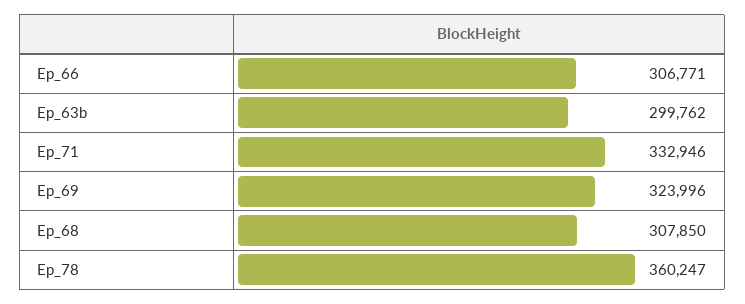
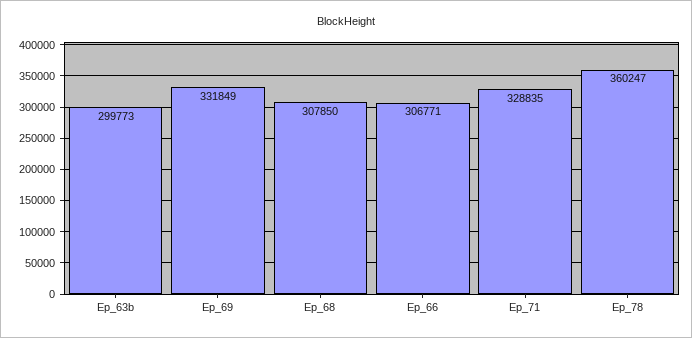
  {
    "Ep_66": 306771,
-   "Ep_63b": 299762,
+   "Ep_63b": 299773,
-   "Ep_71": 332946,
+   "Ep_71": 328835,
-   "Ep_69": 323996,
+   "Ep_69": 331849,
    "Ep_68": 307850,
    "Ep_78": 360247
  }

